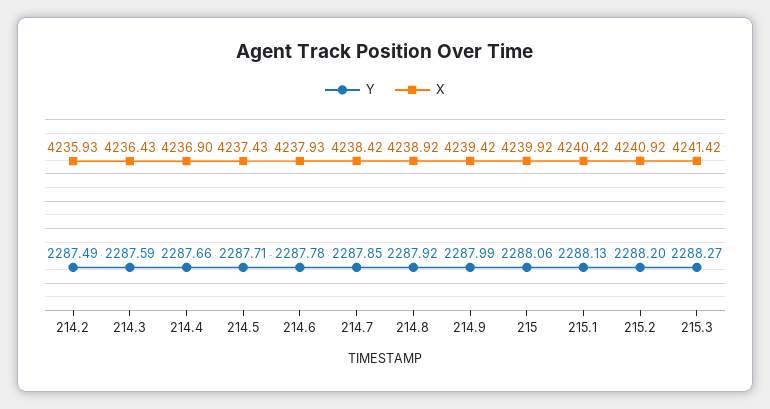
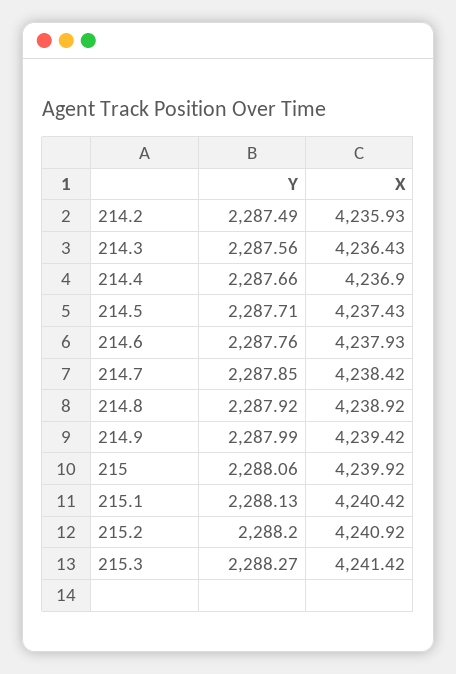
  {
    "Y": {
      "214.2": 2287.49,
-     "214.3": 2287.59,
+     "214.3": 2287.56,
      "214.4": 2287.66,
      "214.5": 2287.71,
-     "214.6": 2287.78,
+     "214.6": 2287.76,
      "214.7": 2287.85,
      "214.8": 2287.92,
      "214.9": 2287.99,
      "215": 2288.06,
      "215.1": 2288.13,
      "215.2": 2288.2,
      "215.3": 2288.27
    },
    "X": {
      "214.2": 4235.93,
      "214.3": 4236.43,
      "214.4": 4236.9,
      "214.5": 4237.43,
      "214.6": 4237.93,
      "214.7": 4238.42,
      "214.8": 4238.92,
      "214.9": 4239.42,
      "215": 4239.92,
      "215.1": 4240.42,
      "215.2": 4240.92,
      "215.3": 4241.42
    }
  }

